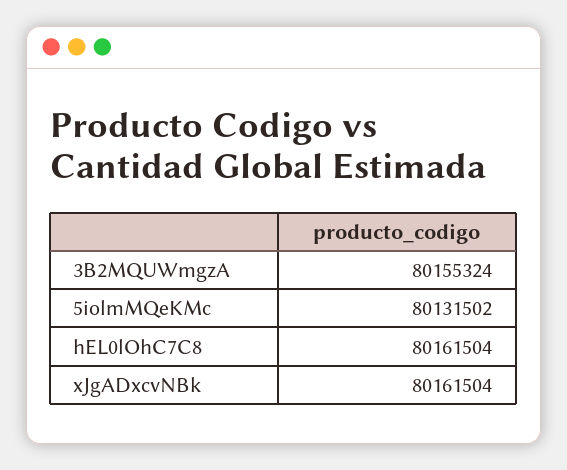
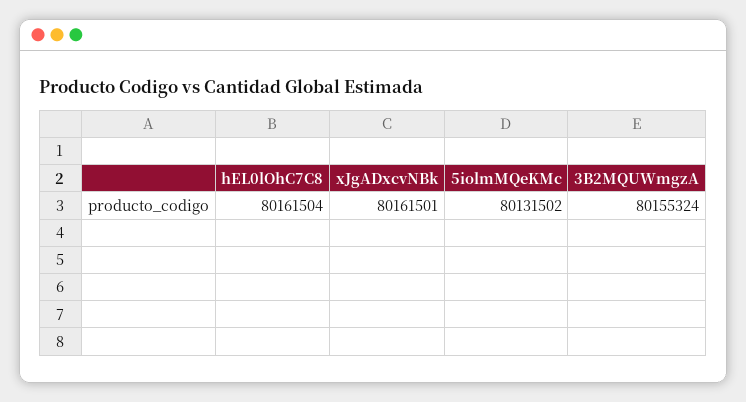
  {
    "3B2MQUWmgzA": 80155324,
    "5iolmMQeKMc": 80131502,
    "hEL0lOhC7C8": 80161504,
-   "xJgADxcvNBk": 80161504
+   "xJgADxcvNBk": 80161501
  }

